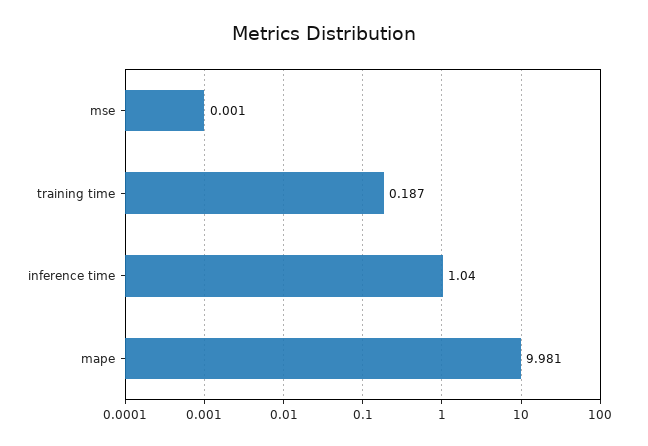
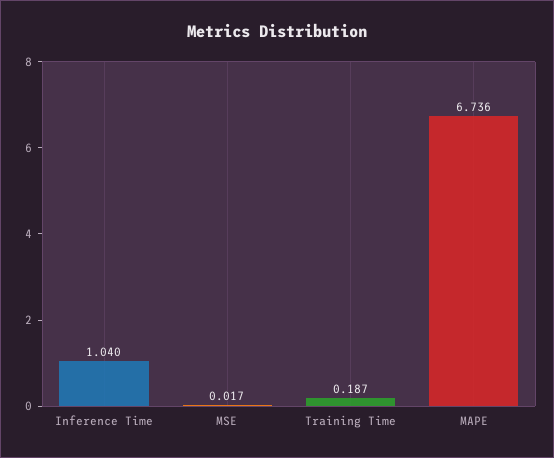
  {
-   "mse": 0.001,
+   "mse": 0.017,
    "training time": 0.187,
    "inference time": 1.04,
-   "mape": 9.981
+   "mape": 6.736
  }

